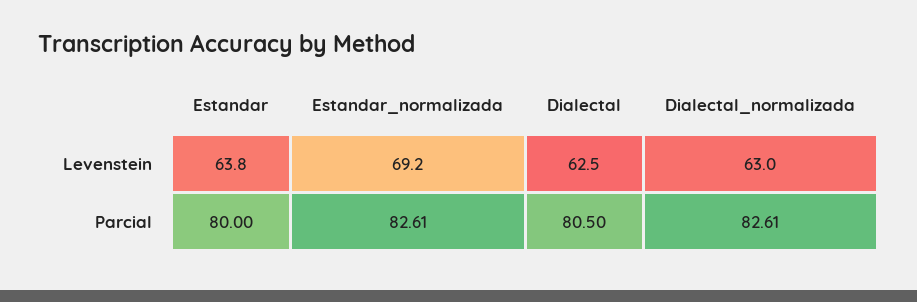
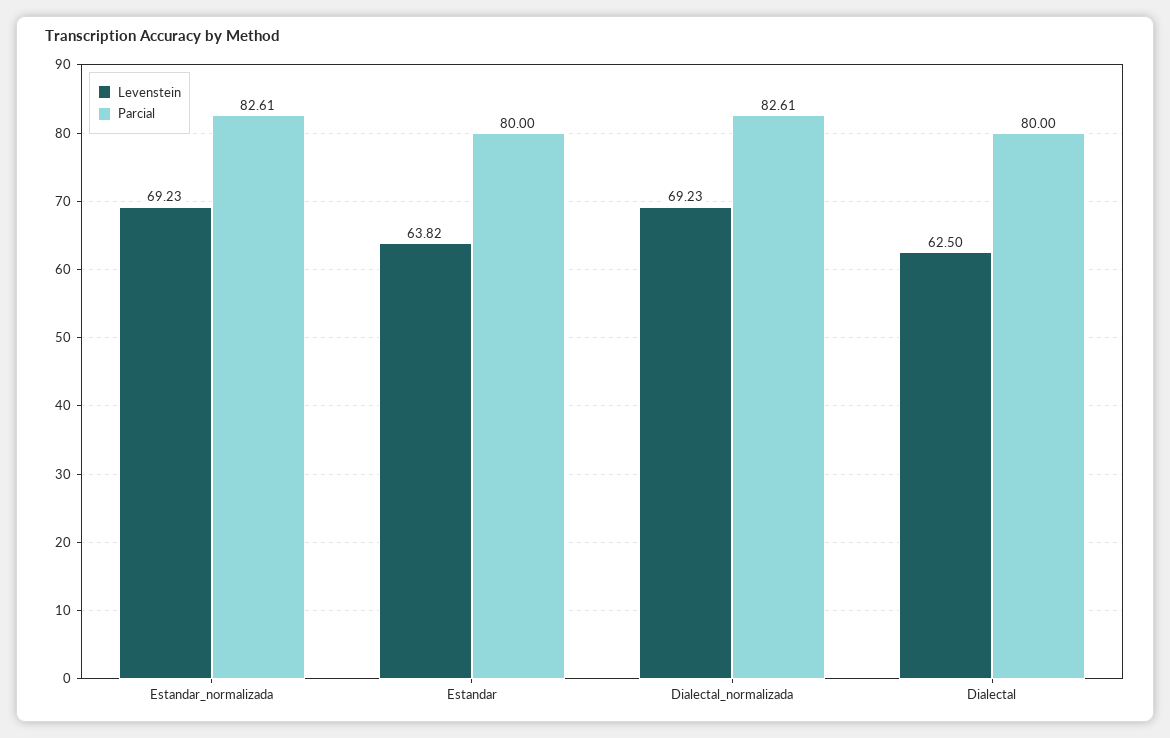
  {
    "Levenstein": {
      "Estandar": 63.82,
      "Estandar_normalizada": 69.23,
      "Dialectal": 62.5,
-     "Dialectal_normalizada": 63
+     "Dialectal_normalizada": 69.23
    },
    "Parcial": {
      "Estandar": 80,
      "Estandar_normalizada": 82.61,
-     "Dialectal": 80.5,
+     "Dialectal": 80,
      "Dialectal_normalizada": 82.61
    }
  }

